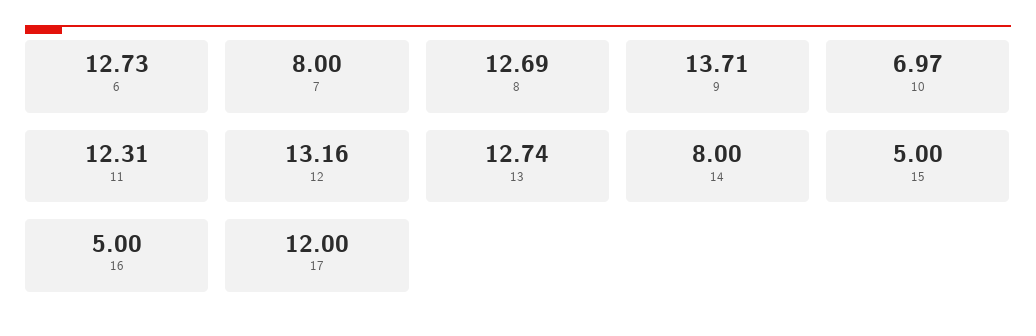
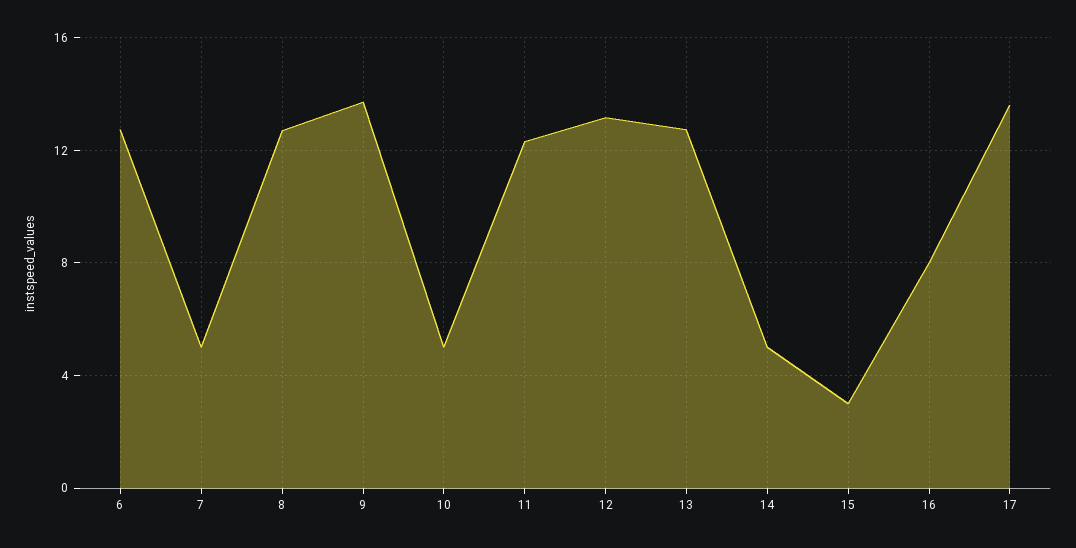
  {
    "6": 12.73,
-   "7": 8,
+   "7": 5,
    "8": 12.69,
    "9": 13.71,
-   "10": 6.97,
+   "10": 5,
    "11": 12.31,
    "12": 13.16,
    "13": 12.74,
-   "14": 8,
+   "14": 5,
-   "15": 5,
+   "15": 3,
-   "16": 5,
+   "16": 8,
-   "17": 12
+   "17": 13.5
  }

